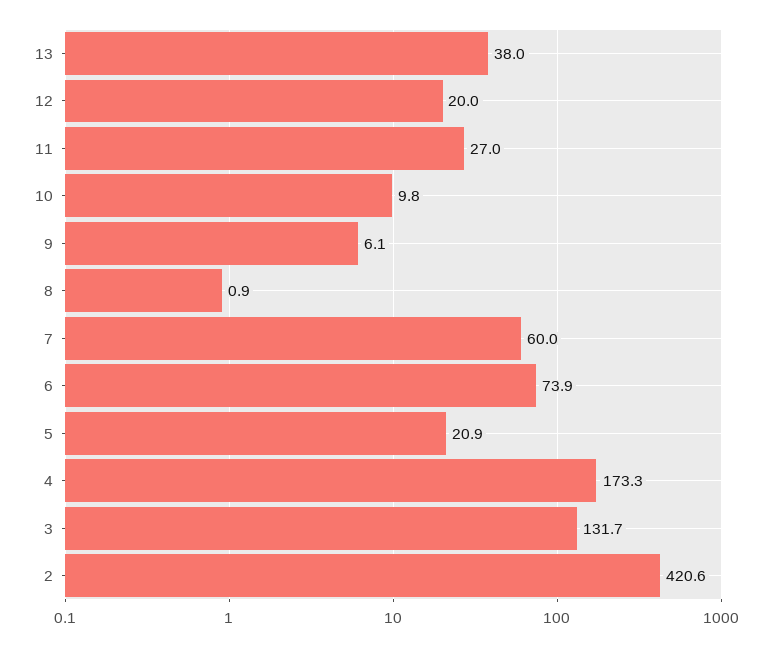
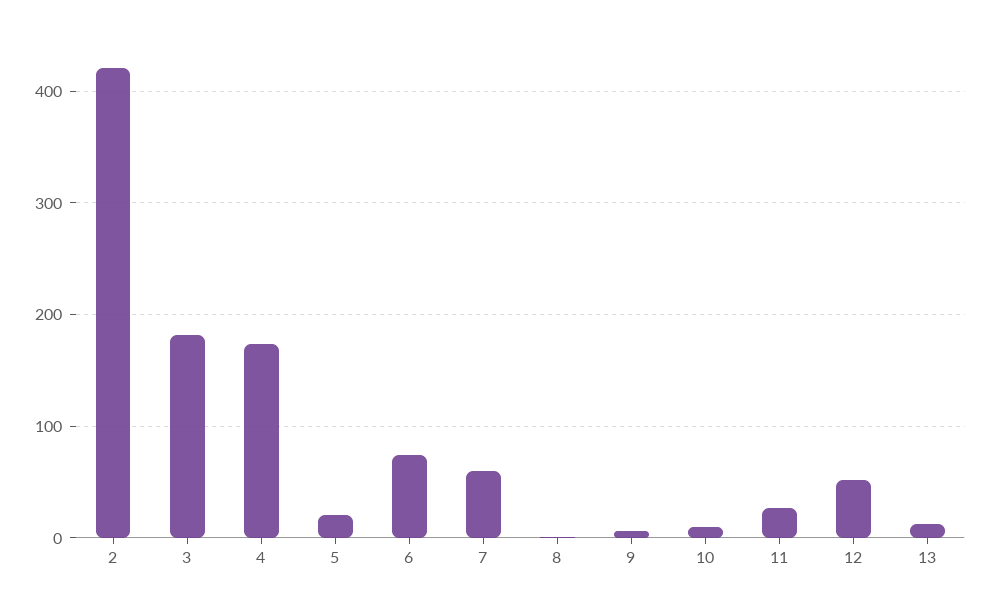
  {
-   "13": 38,
+   "13": 10,
-   "12": 20,
+   "12": 50,
    "11": 27,
    "10": 9.8,
    "9": 6.1,
    "8": 0.9,
    "7": 60,
    "6": 73.9,
    "5": 20.9,
    "4": 173.3,
-   "3": 131.7,
+   "3": 180,
    "2": 420.6
  }

